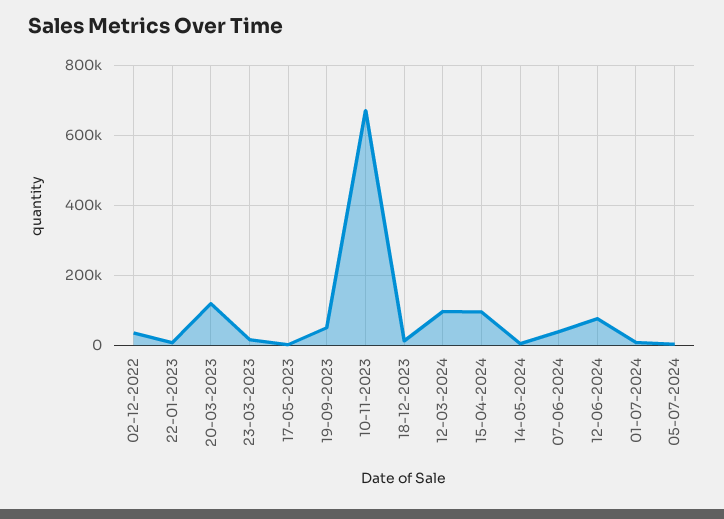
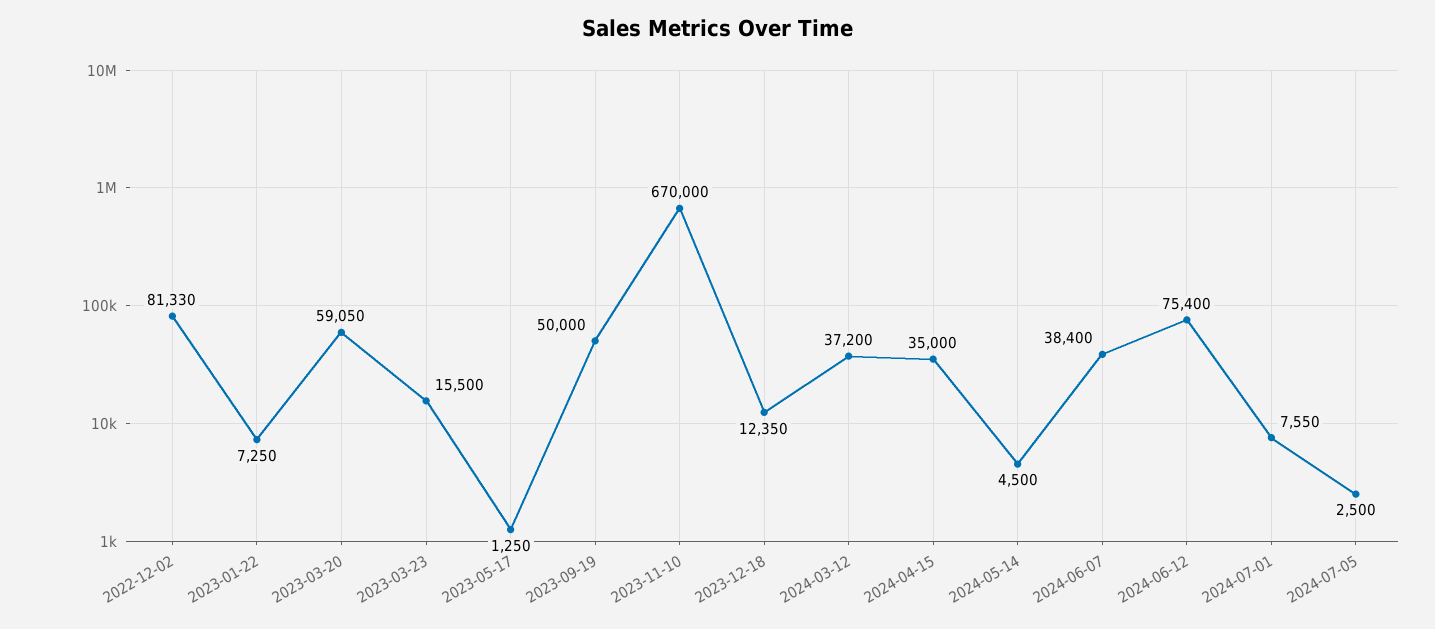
  {
-   "02-12-2022": 40000,
+   "02-12-2022": 81330,
    "22-01-2023": 7250,
-   "20-03-2023": 120000,
+   "20-03-2023": 59050,
    "23-03-2023": 15500,
    "17-05-2023": 1250,
    "19-09-2023": 50000,
    "10-11-2023": 670000,
    "18-12-2023": 12350,
-   "12-03-2024": 100000,
+   "12-03-2024": 37200,
-   "15-04-2024": 100000,
+   "15-04-2024": 35000,
    "14-05-2024": 4500,
    "07-06-2024": 38400,
    "12-06-2024": 75400,
    "01-07-2024": 7550,
    "05-07-2024": 2500
  }

